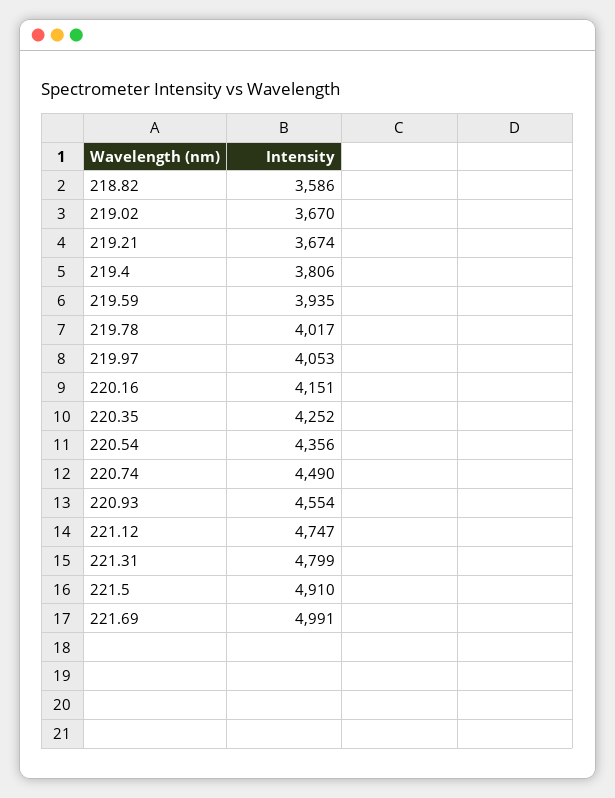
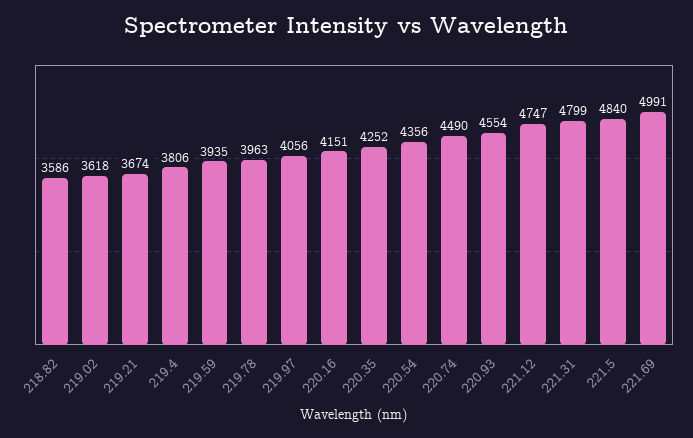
  {
    "218.82": 3586,
-   "219.02": 3670,
+   "219.02": 3618,
    "219.21": 3674,
    "219.4": 3806,
    "219.59": 3935,
-   "219.78": 4017,
+   "219.78": 3963,
-   "219.97": 4053,
+   "219.97": 4056,
    "220.16": 4151,
    "220.35": 4252,
    "220.54": 4356,
    "220.74": 4490,
    "220.93": 4554,
    "221.12": 4747,
    "221.31": 4799,
-   "221.5": 4910,
+   "221.5": 4840,
    "221.69": 4991
  }

